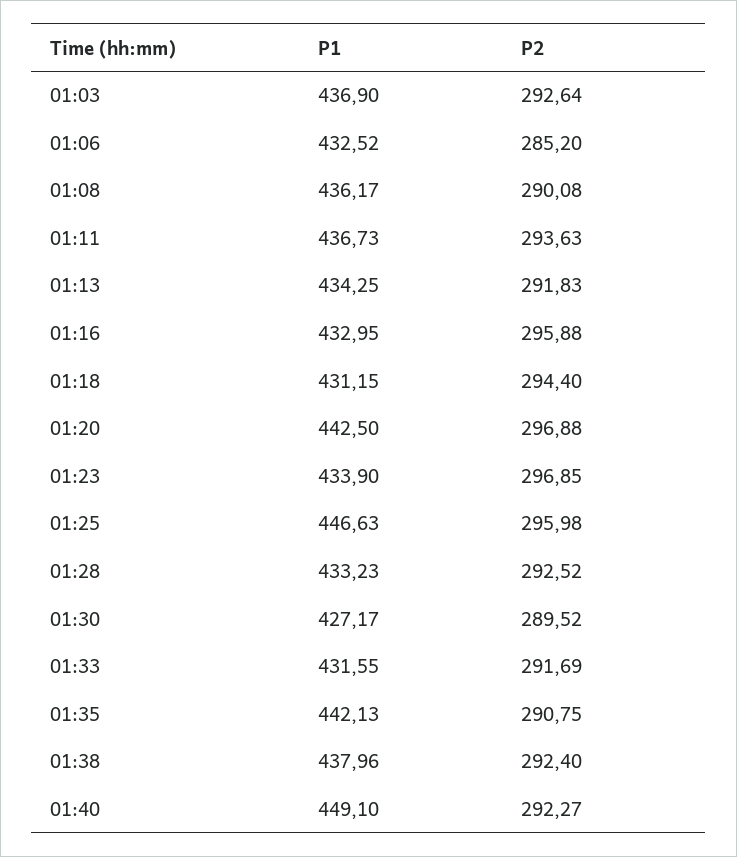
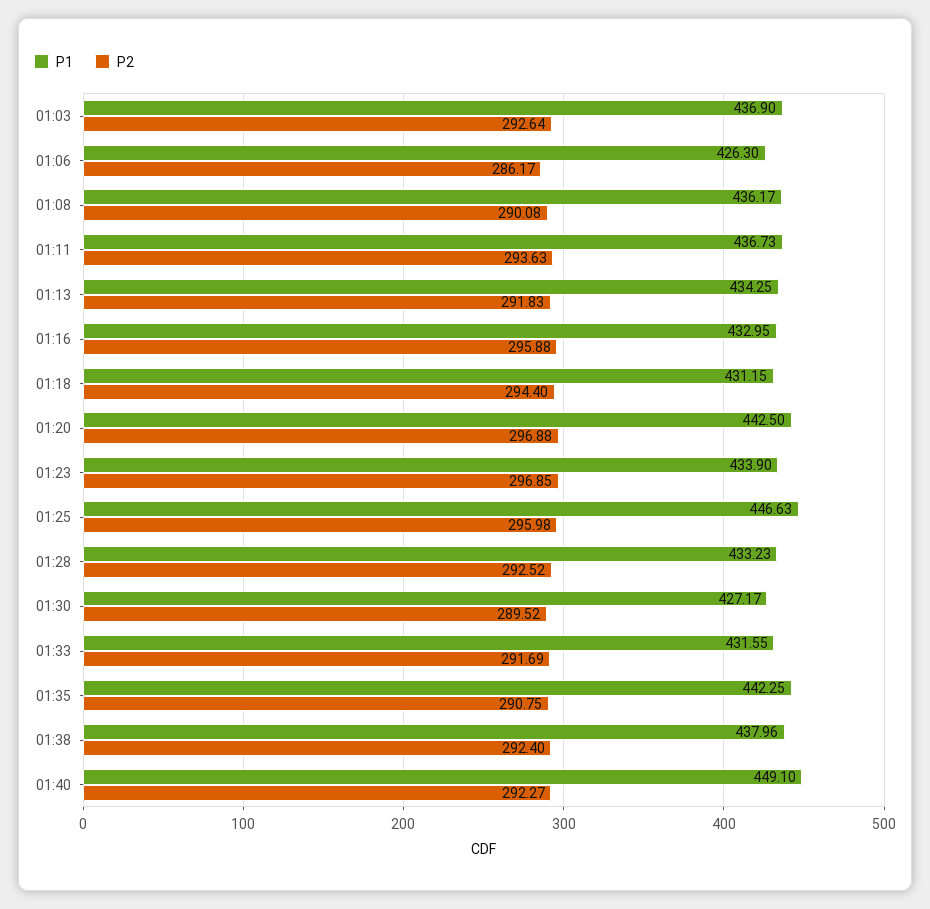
  {
    "P1": {
      "01:03": 436.9,
-     "01:06": 432.52,
+     "01:06": 426.3,
      "01:08": 436.17,
      "01:11": 436.73,
      "01:13": 434.25,
      "01:16": 432.95,
      "01:18": 431.15,
      "01:20": 442.5,
      "01:23": 433.9,
      "01:25": 446.63,
      "01:28": 433.23,
      "01:30": 427.17,
      "01:33": 431.55,
-     "01:35": 442.13,
+     "01:35": 442.25,
      "01:38": 437.96,
      "01:40": 449.1
    },
    "P2": {
      "01:03": 292.64,
-     "01:06": 285.2,
+     "01:06": 286.17,
      "01:08": 290.08,
      "01:11": 293.63,
      "01:13": 291.83,
      "01:16": 295.88,
      "01:18": 294.4,
      "01:20": 296.88,
      "01:23": 296.85,
      "01:25": 295.98,
      "01:28": 292.52,
      "01:30": 289.52,
      "01:33": 291.69,
      "01:35": 290.75,
      "01:38": 292.4,
      "01:40": 292.27
    }
  }

